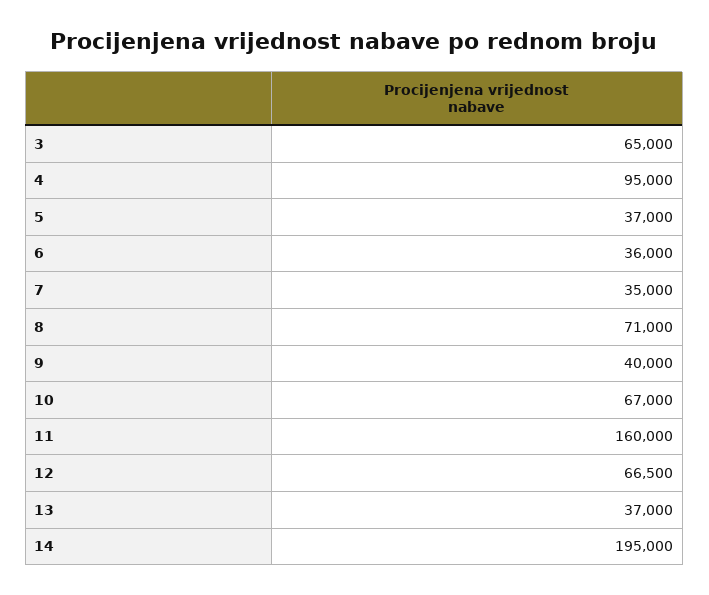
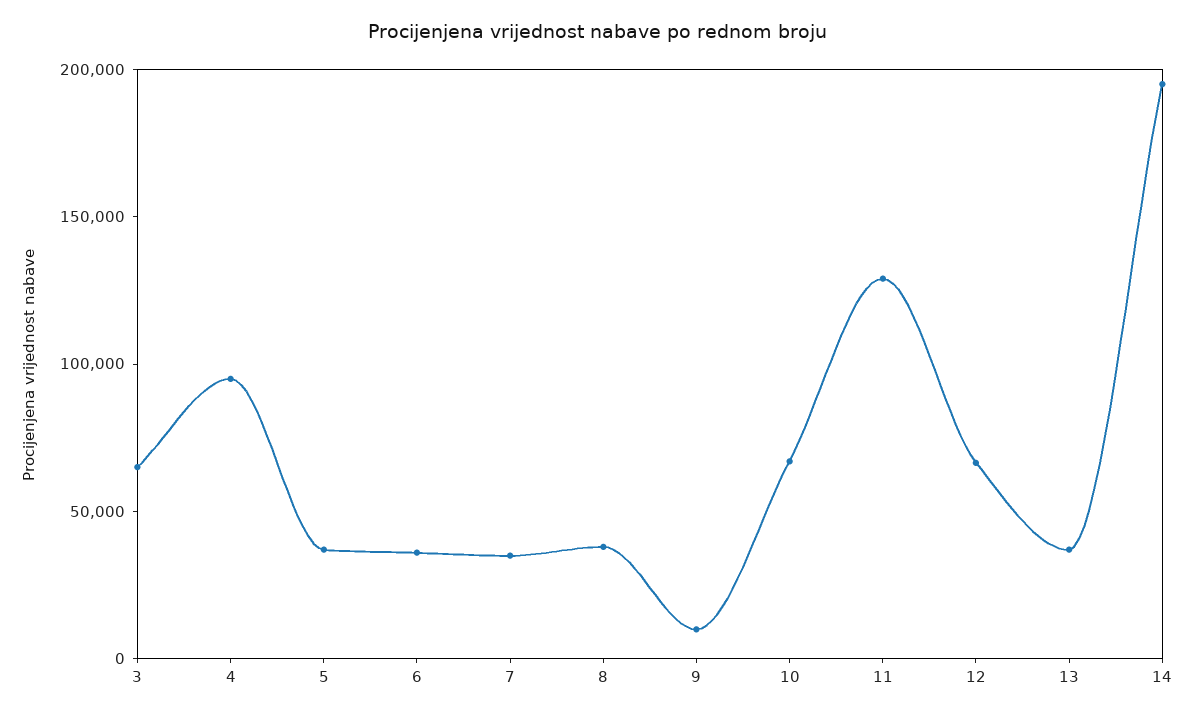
  {
    "3": 65000,
    "4": 95000,
    "5": 37000,
    "6": 36000,
    "7": 35000,
-   "8": 71000,
+   "8": 40000,
-   "9": 40000,
+   "9": 10000,
    "10": 67000,
-   "11": 160000,
+   "11": 130000,
    "12": 66500,
    "13": 37000,
    "14": 195000
  }

